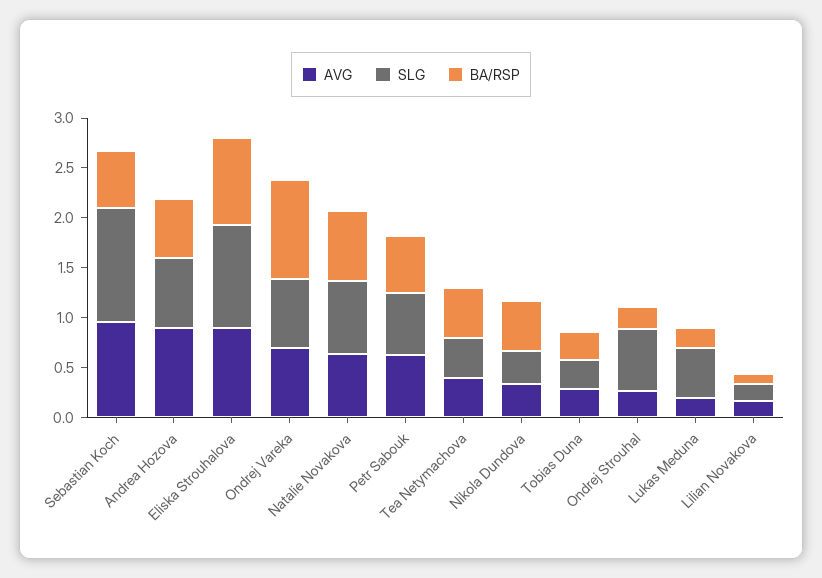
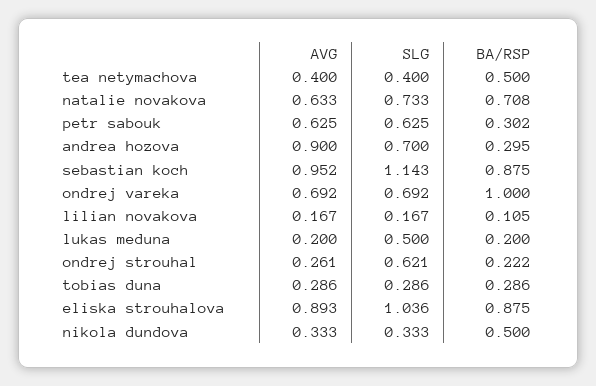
  {
    "AVG": {
      "Sebastian Koch": 0.952,
      "Andrea Hozova": 0.9,
      "Eliska Strouhalova": 0.893,
      "Ondrej Vareka": 0.692,
      "Natalie Novakova": 0.633,
      "Petr Sabouk": 0.625,
      "Tea Netymachova": 0.4,
      "Nikola Dundova": 0.333,
      "Tobias Duna": 0.286,
      "Ondrej Strouhal": 0.261,
      "Lukas Meduna": 0.2,
      "Lilian Novakova": 0.167
    },
    "SLG": {
      "Sebastian Koch": 1.143,
      "Andrea Hozova": 0.7,
      "Eliska Strouhalova": 1.036,
      "Ondrej Vareka": 0.692,
      "Natalie Novakova": 0.733,
      "Petr Sabouk": 0.625,
      "Tea Netymachova": 0.4,
      "Nikola Dundova": 0.333,
      "Tobias Duna": 0.286,
      "Ondrej Strouhal": 0.621,
      "Lukas Meduna": 0.5,
      "Lilian Novakova": 0.167
    },
    "BA/RSP": {
-     "Sebastian Koch": 0.6,
+     "Sebastian Koch": 0.875,
-     "Andrea Hozova": 0.6,
+     "Andrea Hozova": 0.295,
      "Eliska Strouhalova": 0.875,
      "Ondrej Vareka": 1,
      "Natalie Novakova": 0.708,
-     "Petr Sabouk": 0.6,
+     "Petr Sabouk": 0.302,
      "Tea Netymachova": 0.5,
      "Nikola Dundova": 0.5,
      "Tobias Duna": 0.286,
      "Ondrej Strouhal": 0.222,
      "Lukas Meduna": 0.2,
      "Lilian Novakova": 0.105
    }
  }

